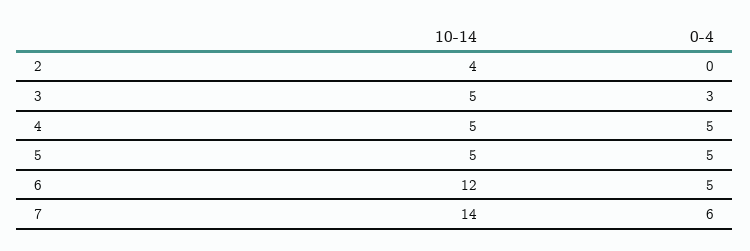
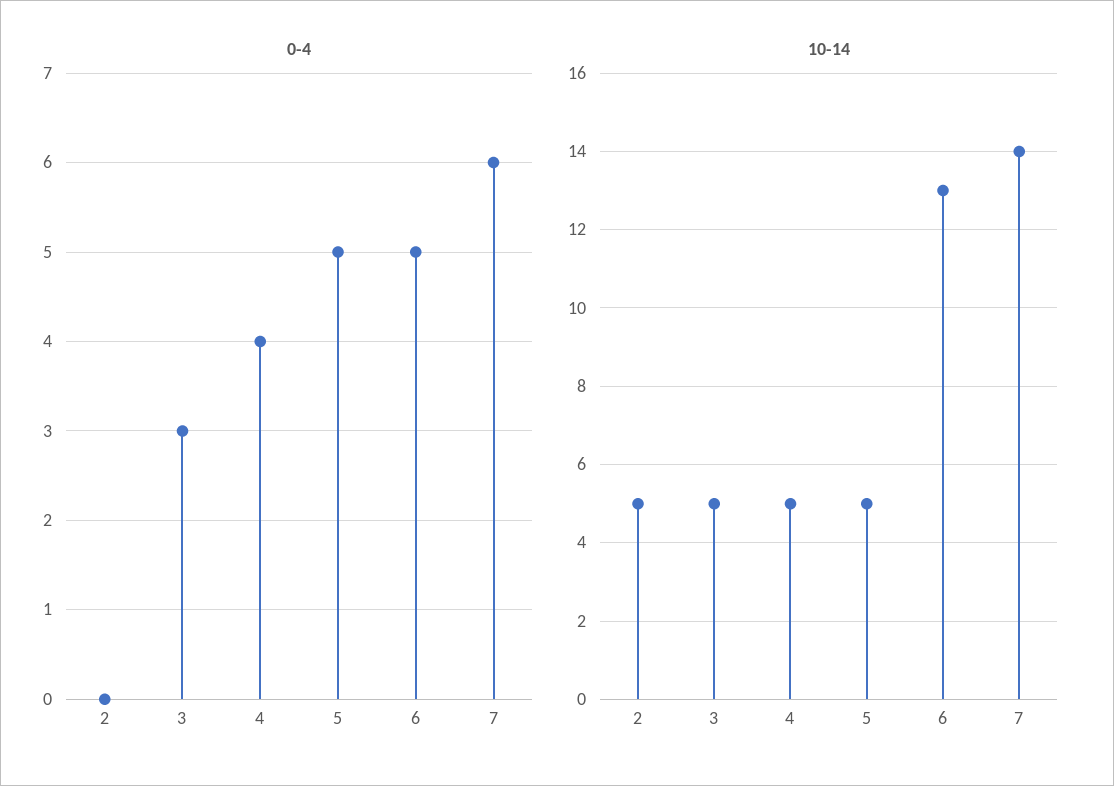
  {
    "10-14": {
-     "2": 4,
+     "2": 5,
      "3": 5,
      "4": 5,
      "5": 5,
-     "6": 12,
+     "6": 13,
      "7": 14
    },
    "0-4": {
      "2": 0,
      "3": 3,
-     "4": 5,
+     "4": 4,
      "5": 5,
      "6": 5,
      "7": 6
    }
  }

